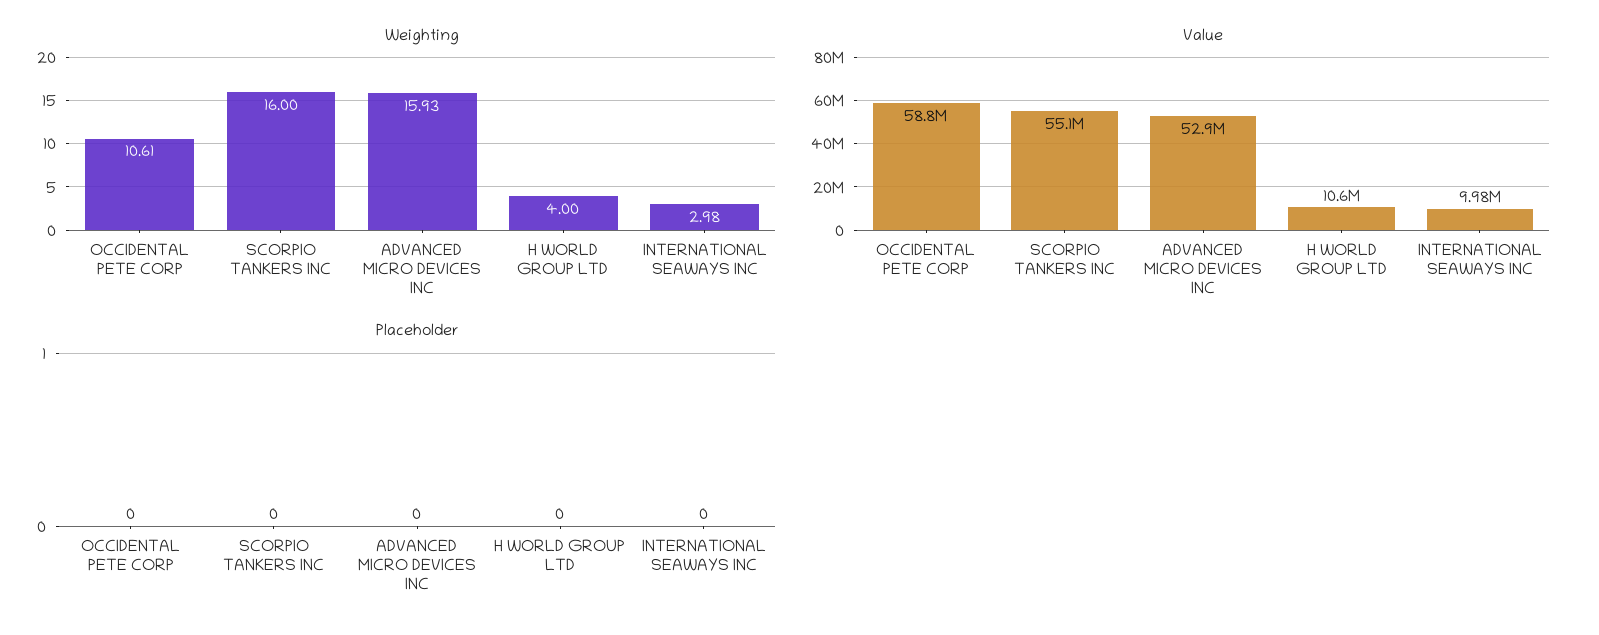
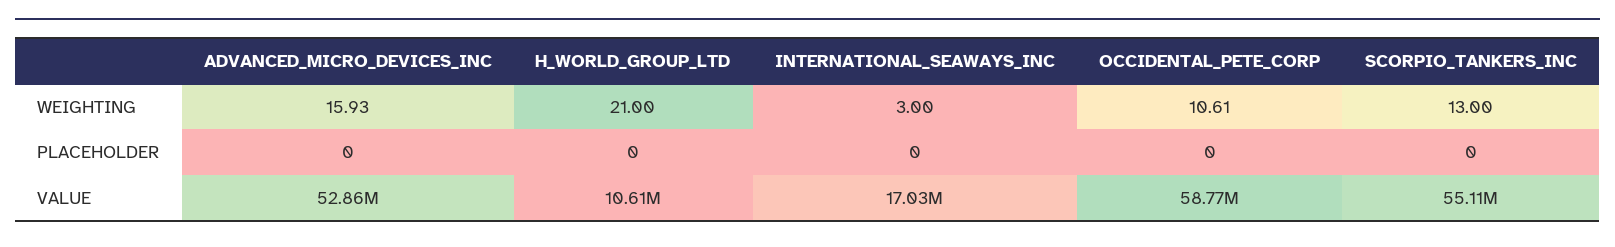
  {
    "Weighting": {
      "OCCIDENTAL PETE CORP": 10.61,
-     "SCORPIO TANKERS INC": 16,
+     "SCORPIO TANKERS INC": 13,
      "ADVANCED MICRO DEVICES INC": 15.93,
-     "H WORLD GROUP LTD": 4,
+     "H WORLD GROUP LTD": 21,
-     "INTERNATIONAL SEAWAYS INC": 2.98
+     "INTERNATIONAL SEAWAYS INC": 3
    },
    "Value": {
      "OCCIDENTAL PETE CORP": 58770000,
      "SCORPIO TANKERS INC": 55110000,
      "ADVANCED MICRO DEVICES INC": 52860000,
      "H WORLD GROUP LTD": 10610000,
-     "INTERNATIONAL SEAWAYS INC": 9980000
+     "INTERNATIONAL SEAWAYS INC": 17030000
    },
    "Placeholder": {
      "OCCIDENTAL PETE CORP": 0,
      "SCORPIO TANKERS INC": 0,
      "ADVANCED MICRO DEVICES INC": 0,
      "H WORLD GROUP LTD": 0,
      "INTERNATIONAL SEAWAYS INC": 0
    }
  }

